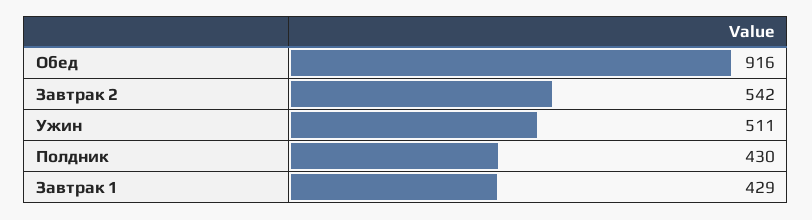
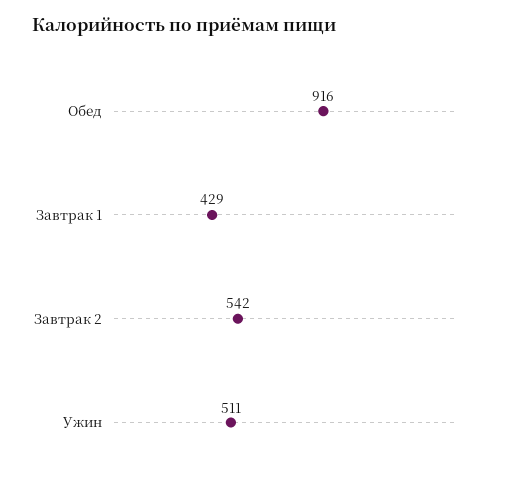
  {
    "Обед": 916,
    "Завтрак 2": 542,
    "Ужин": 511,
-   "Полдник": 430,
    "Завтрак 1": 429
  }

